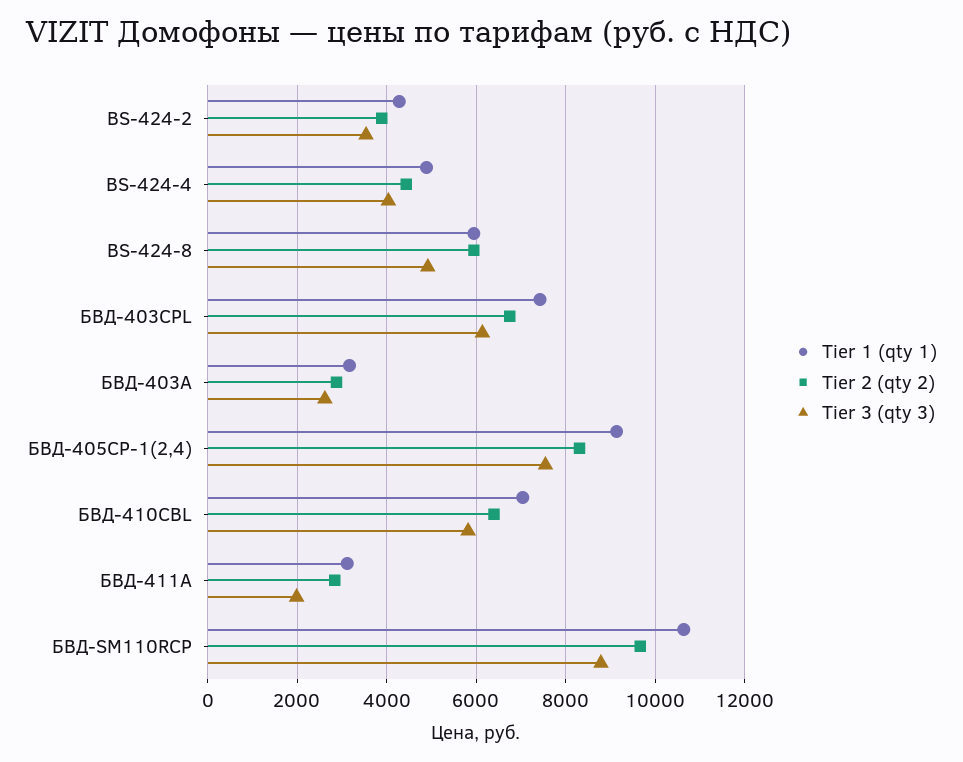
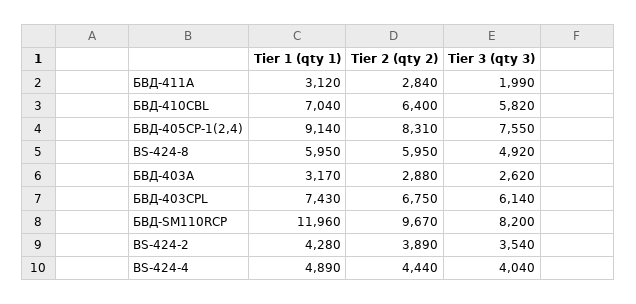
  {
    "Tier 1 (qty 1)": {
      "BS-424-2": 4280,
      "BS-424-4": 4890,
      "BS-424-8": 5950,
      "БВД-403CPL": 7430,
      "БВД-403А": 3170,
      "БВД-405CP-1(2,4)": 9140,
      "БВД-410CBL": 7040,
      "БВД-411А": 3120,
-     "БВД-SM110RCP": 10600
+     "БВД-SM110RCP": 11960
    },
    "Tier 2 (qty 2)": {
      "BS-424-2": 3890,
      "BS-424-4": 4440,
      "BS-424-8": 5950,
      "БВД-403CPL": 6750,
      "БВД-403А": 2880,
      "БВД-405CP-1(2,4)": 8310,
      "БВД-410CBL": 6400,
      "БВД-411А": 2840,
      "БВД-SM110RCP": 9670
    },
    "Tier 3 (qty 3)": {
      "BS-424-2": 3540,
      "BS-424-4": 4040,
      "BS-424-8": 4920,
      "БВД-403CPL": 6140,
      "БВД-403А": 2620,
      "БВД-405CP-1(2,4)": 7550,
      "БВД-410CBL": 5820,
      "БВД-411А": 1990,
-     "БВД-SM110RCP": 8800
+     "БВД-SM110RCP": 8200
    }
  }

